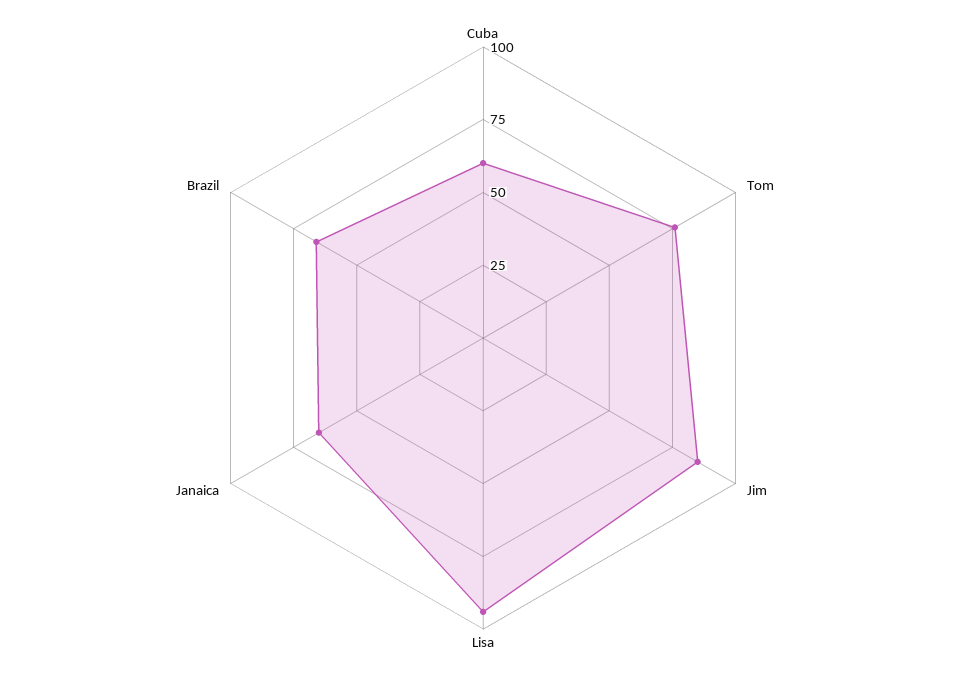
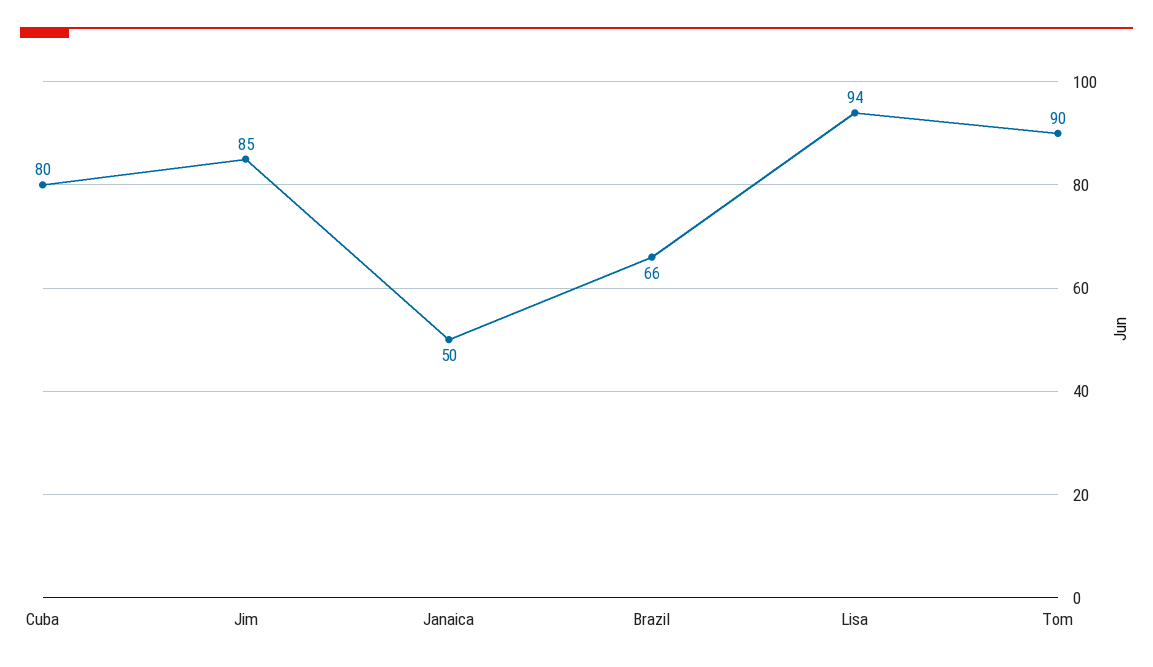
  {
-   "Cuba": 60,
+   "Cuba": 80,
-   "Tom": 75,
+   "Tom": 90,
    "Jim": 85,
    "Lisa": 94,
-   "Janaica": 65,
+   "Janaica": 50,
    "Brazil": 66
  }

